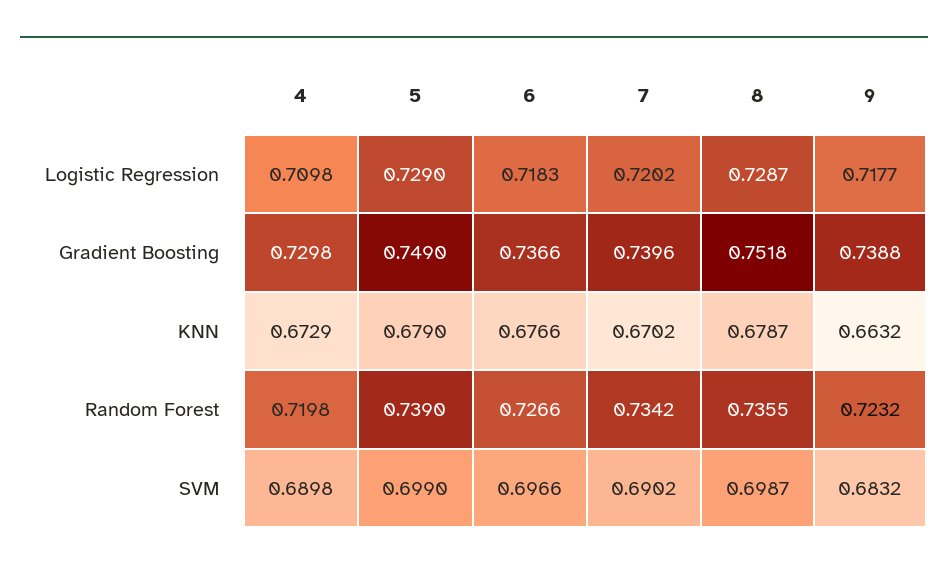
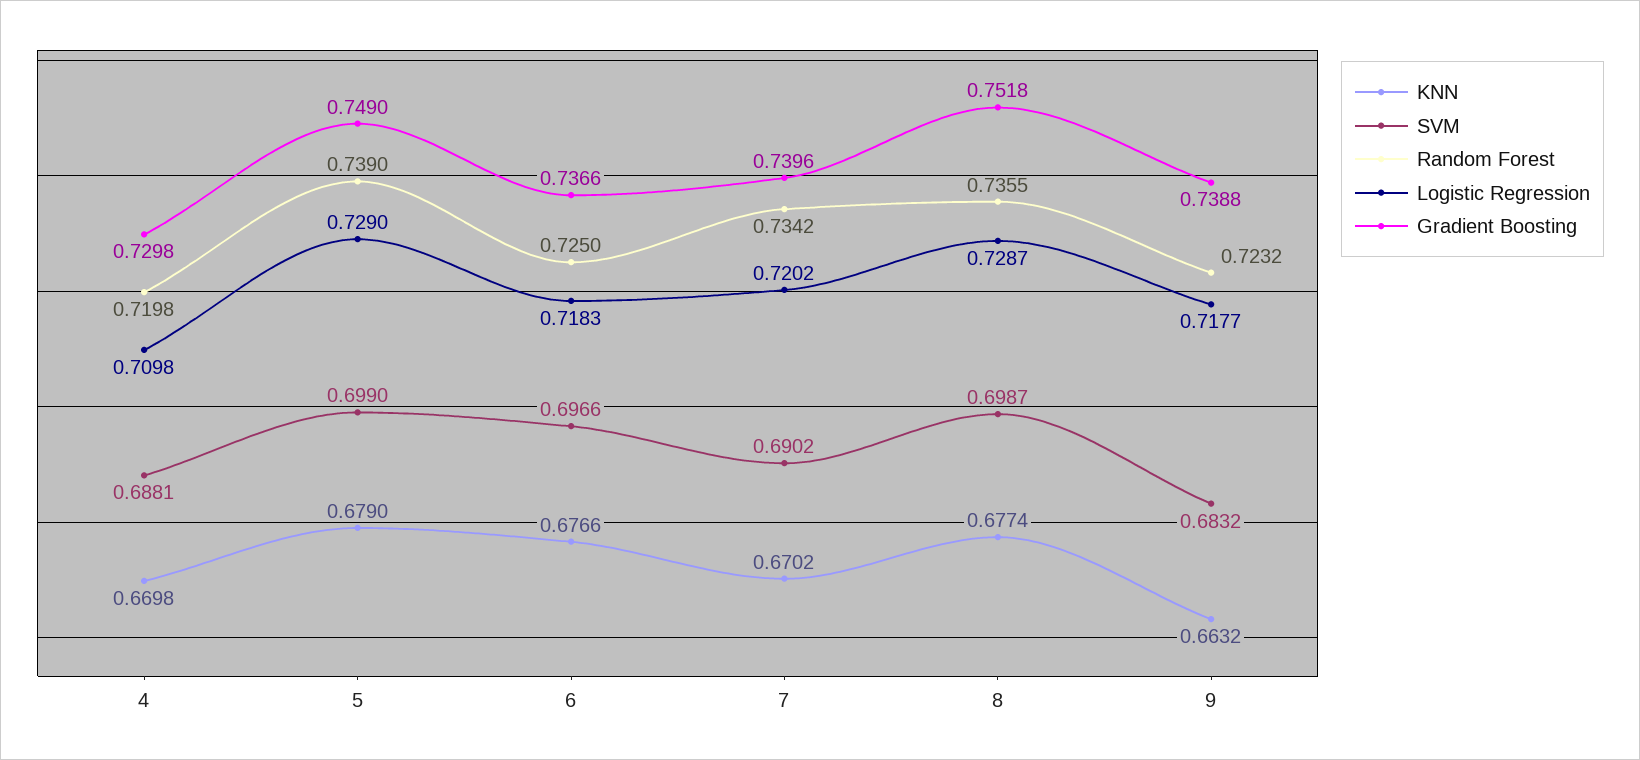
  {
    "Logistic Regression": {
      "4": 0.7098,
      "5": 0.729,
      "6": 0.7183,
      "7": 0.7202,
      "8": 0.7287,
      "9": 0.7177
    },
    "Gradient Boosting": {
      "4": 0.7298,
      "5": 0.749,
      "6": 0.7366,
      "7": 0.7396,
      "8": 0.7518,
      "9": 0.7388
    },
    "KNN": {
-     "4": 0.6729,
+     "4": 0.6698,
      "5": 0.679,
      "6": 0.6766,
      "7": 0.6702,
-     "8": 0.6787,
+     "8": 0.6774,
      "9": 0.6632
    },
    "Random Forest": {
      "4": 0.7198,
      "5": 0.739,
-     "6": 0.7266,
+     "6": 0.725,
      "7": 0.7342,
      "8": 0.7355,
      "9": 0.7232
    },
    "SVM": {
-     "4": 0.6898,
+     "4": 0.6881,
      "5": 0.699,
      "6": 0.6966,
      "7": 0.6902,
      "8": 0.6987,
      "9": 0.6832
    }
  }

